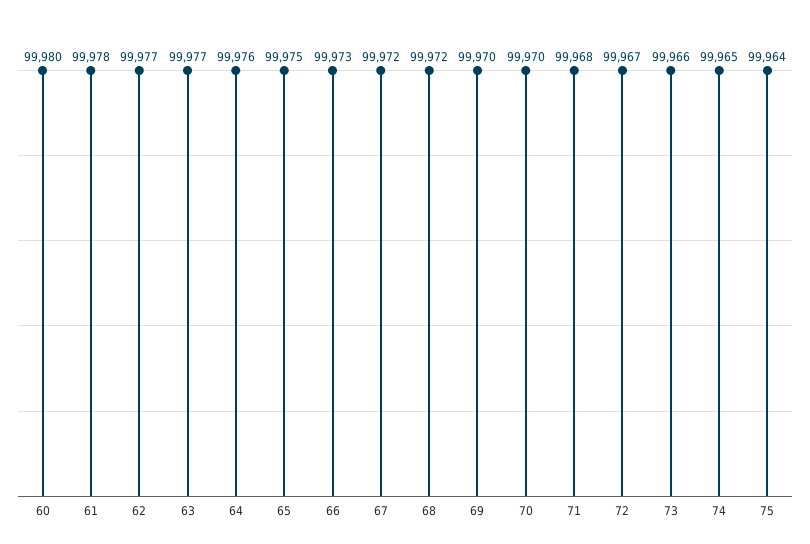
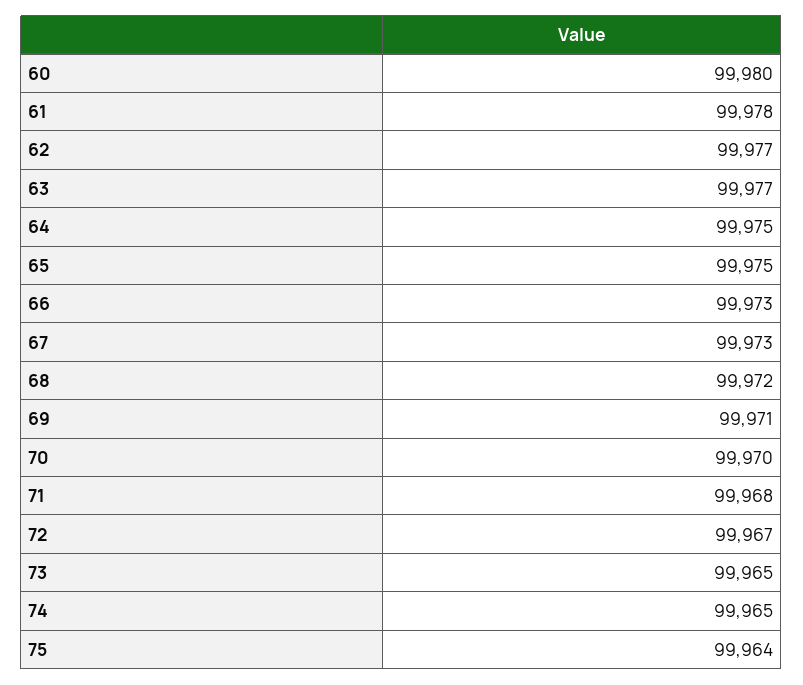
  {
    "60": 99980,
    "61": 99978,
    "62": 99977,
    "63": 99977,
-   "64": 99976,
+   "64": 99975,
    "65": 99975,
    "66": 99973,
-   "67": 99972,
+   "67": 99973,
    "68": 99972,
-   "69": 99970,
+   "69": 99971,
    "70": 99970,
    "71": 99968,
    "72": 99967,
-   "73": 99966,
+   "73": 99965,
    "74": 99965,
    "75": 99964
  }

